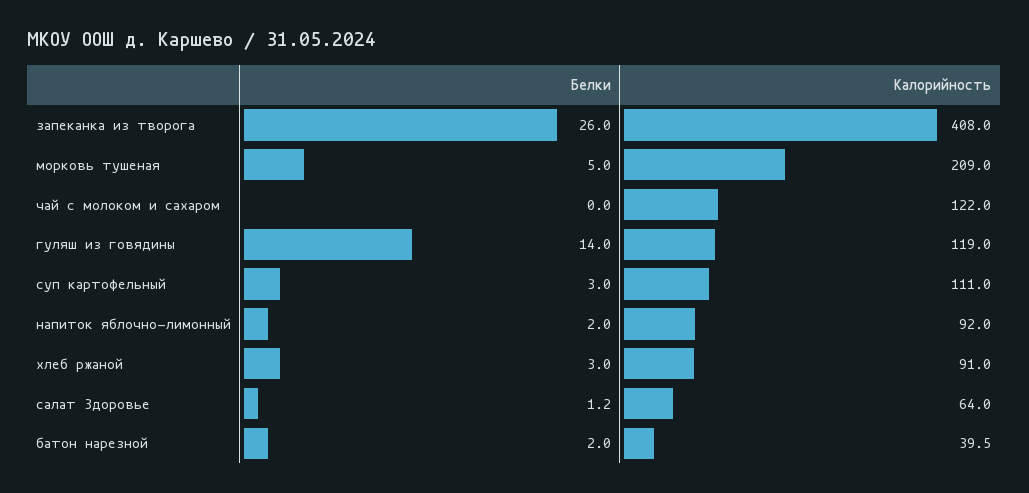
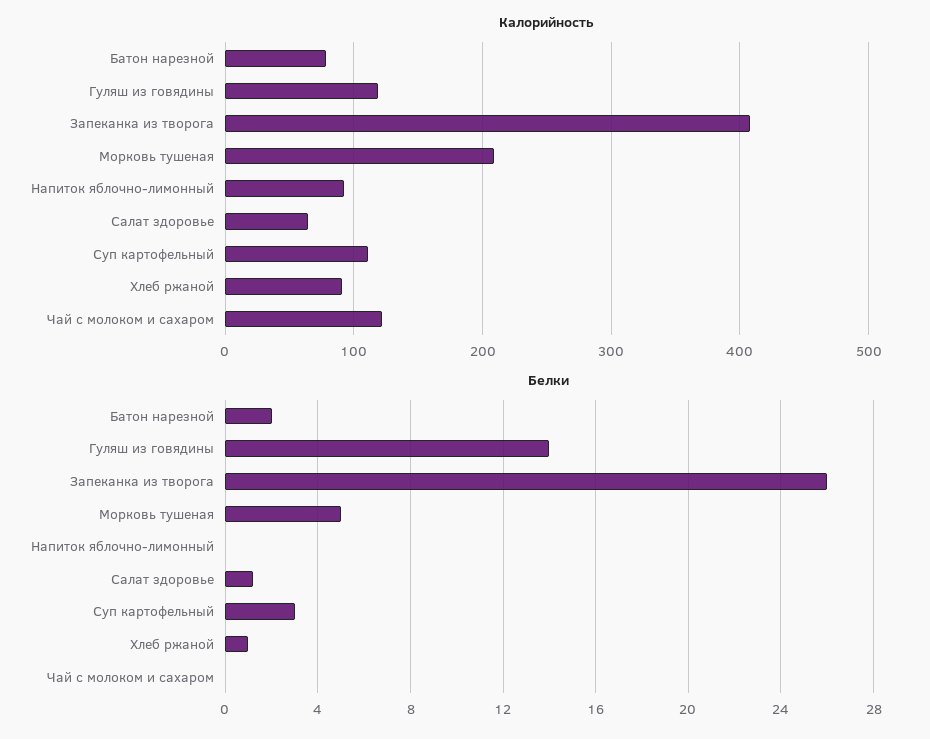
  {
    "Белки": {
      "запеканка из творога": 26,
      "морковь тушеная": 5,
      "чай с молоком и сахаром": 0,
      "гуляш из говядины": 14,
      "суп картофельный": 3,
-     "напиток яблочно-лимонный": 2,
+     "напиток яблочно-лимонный": 0,
-     "хлеб ржаной": 3,
+     "хлеб ржаной": 1,
      "салат Здоровье": 1.2,
      "батон нарезной": 2
    },
    "Калорийность": {
      "запеканка из творога": 408,
      "морковь тушеная": 209,
      "чай с молоком и сахаром": 122,
      "гуляш из говядины": 119,
      "суп картофельный": 111,
      "напиток яблочно-лимонный": 92,
      "хлеб ржаной": 91,
      "салат Здоровье": 64,
-     "батон нарезной": 39.5
+     "батон нарезной": 80
    }
  }

